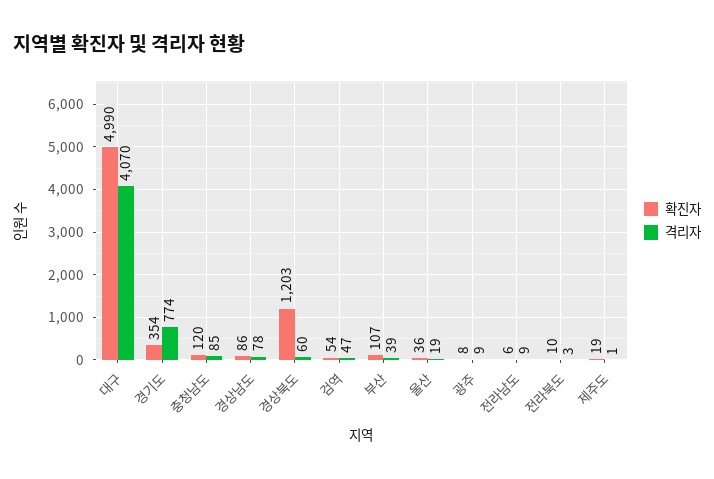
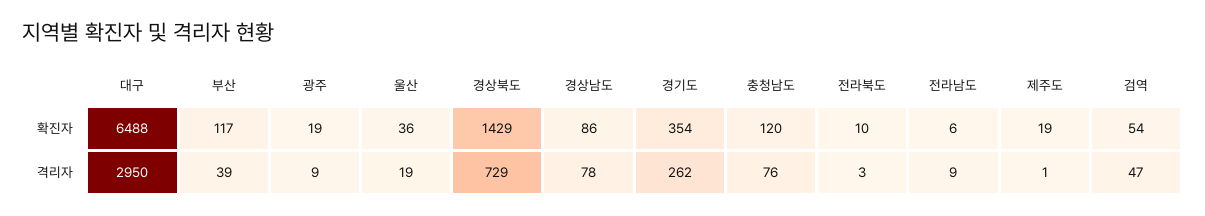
  {
    "확진자": {
-     "대구": 4990,
+     "대구": 6488,
      "경기도": 354,
      "충청남도": 120,
      "경상남도": 86,
-     "경상북도": 1203,
+     "경상북도": 1429,
      "검역": 54,
-     "부산": 107,
+     "부산": 117,
      "울산": 36,
-     "광주": 8,
+     "광주": 19,
      "전라남도": 6,
      "전라북도": 10,
      "제주도": 19
    },
    "격리자": {
-     "대구": 4070,
+     "대구": 2950,
-     "경기도": 774,
+     "경기도": 262,
-     "충청남도": 85,
+     "충청남도": 76,
      "경상남도": 78,
-     "경상북도": 60,
+     "경상북도": 729,
      "검역": 47,
      "부산": 39,
      "울산": 19,
      "광주": 9,
      "전라남도": 9,
      "전라북도": 3,
      "제주도": 1
    }
  }

